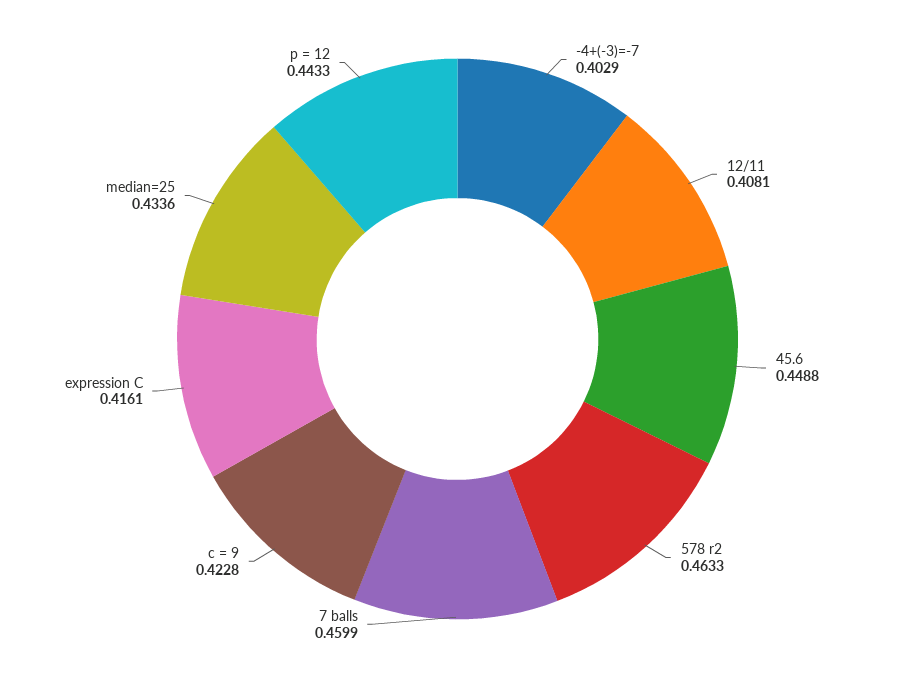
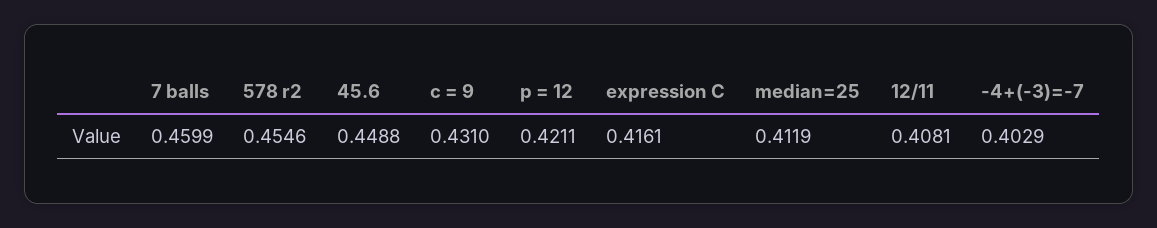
  {
    "-4+(-3)=-7": 0.4029,
    "12/11": 0.4081,
    "45.6": 0.4488,
-   "578 r2": 0.4633,
+   "578 r2": 0.4546,
    "7 balls": 0.4599,
-   "c = 9": 0.4228,
+   "c = 9": 0.431,
    "expression C": 0.4161,
-   "median=25": 0.4336,
+   "median=25": 0.4119,
-   "p = 12": 0.4433
+   "p = 12": 0.4211
  }

